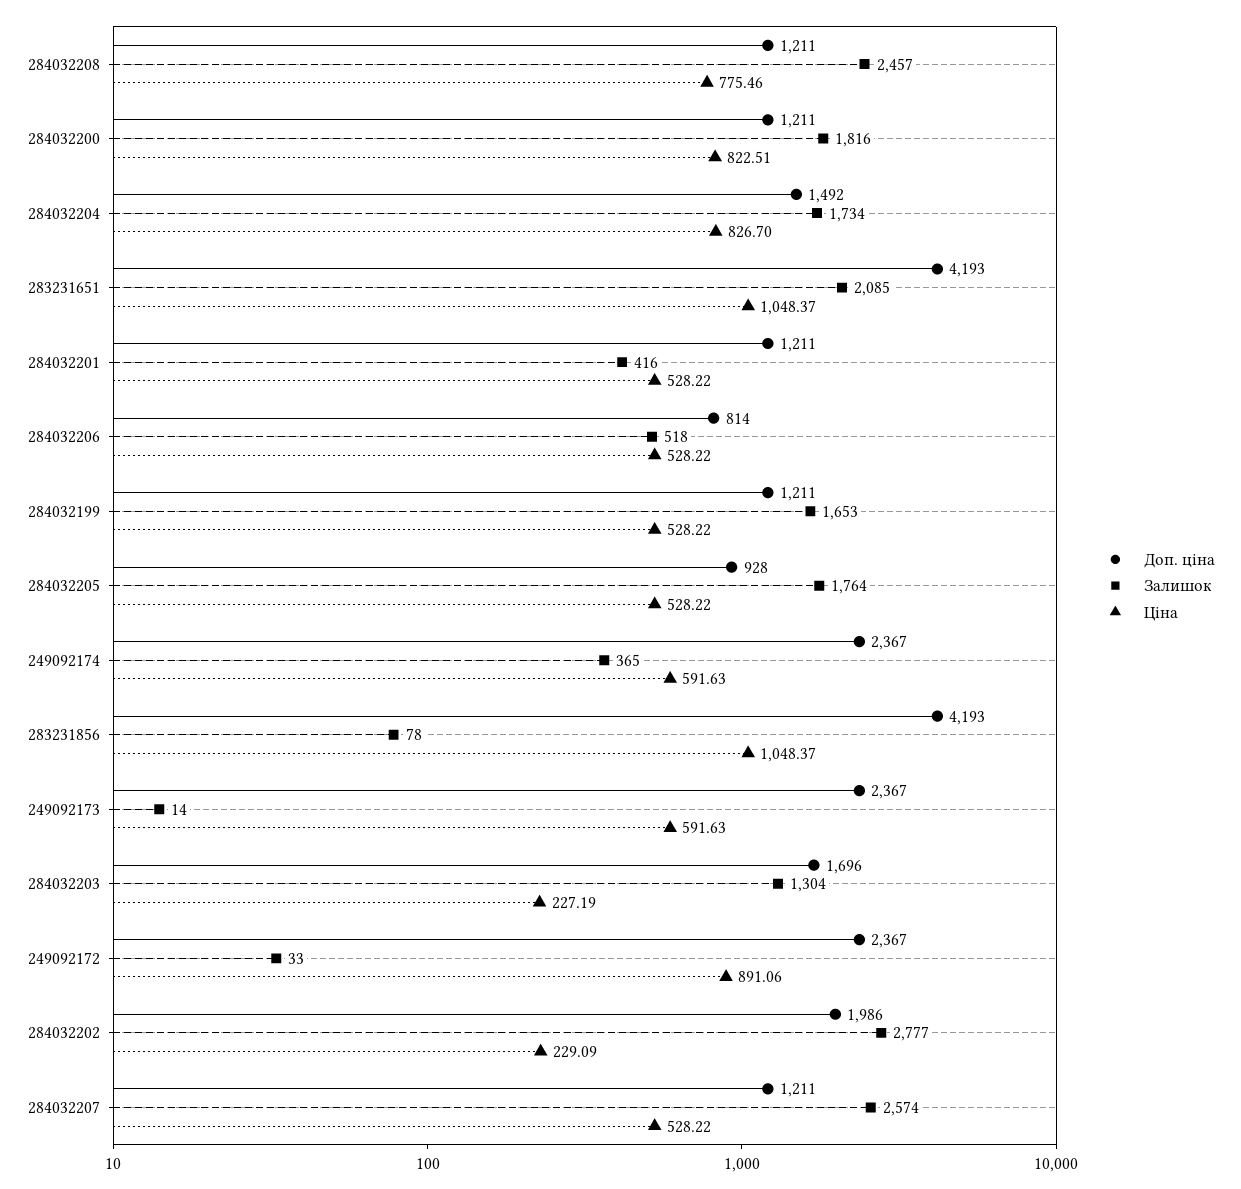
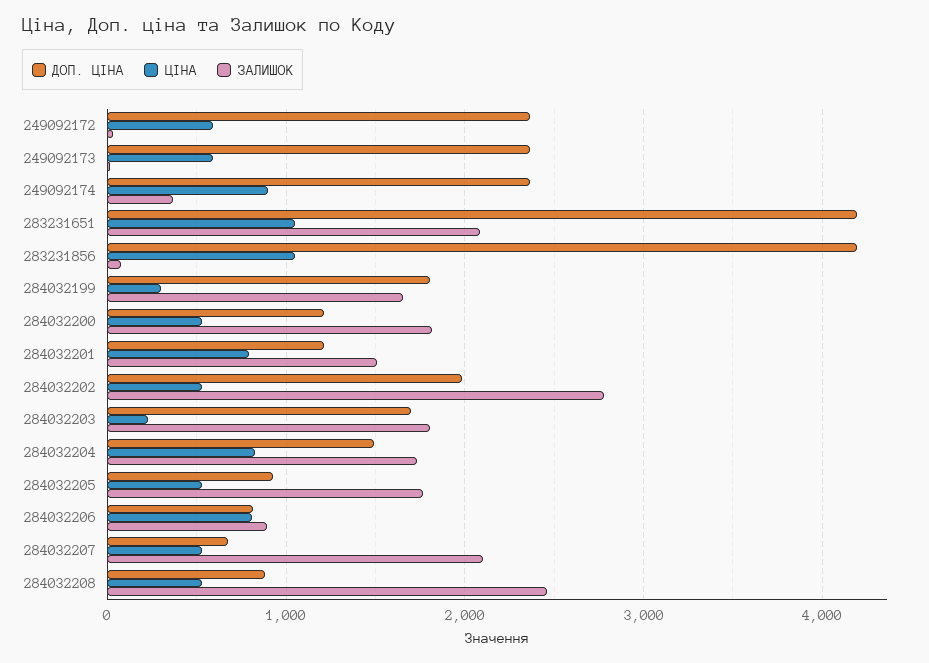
  {
    "Доп. ціна": {
-     "284032208": 1211,
+     "284032208": 900,
      "284032200": 1211,
      "284032204": 1492,
      "283231651": 4193,
      "284032201": 1211,
      "284032206": 814,
-     "284032199": 1211,
+     "284032199": 1800,
      "284032205": 928,
      "249092174": 2367,
      "283231856": 4193,
      "249092173": 2367,
      "284032203": 1696,
      "249092172": 2367,
      "284032202": 1986,
-     "284032207": 1211
+     "284032207": 700
    },
    "Залишок": {
      "284032208": 2457,
      "284032200": 1816,
      "284032204": 1734,
      "283231651": 2085,
-     "284032201": 416,
+     "284032201": 1500,
-     "284032206": 518,
+     "284032206": 900,
      "284032199": 1653,
      "284032205": 1764,
      "249092174": 365,
      "283231856": 78,
      "249092173": 14,
-     "284032203": 1304,
+     "284032203": 1800,
      "249092172": 33,
      "284032202": 2777,
-     "284032207": 2574
+     "284032207": 2100
    },
    "Ціна": {
-     "284032208": 775.46,
+     "284032208": 500,
-     "284032200": 822.51,
+     "284032200": 500,
      "284032204": 826.7,
      "283231651": 1048.37,
-     "284032201": 528.22,
+     "284032201": 800,
-     "284032206": 528.22,
+     "284032206": 800,
-     "284032199": 528.22,
+     "284032199": 300,
      "284032205": 528.22,
-     "249092174": 591.63,
+     "249092174": 900,
      "283231856": 1048.37,
      "249092173": 591.63,
      "284032203": 227.19,
-     "249092172": 891.06,
+     "249092172": 600,
-     "284032202": 229.09,
+     "284032202": 500,
      "284032207": 528.22
    }
  }

